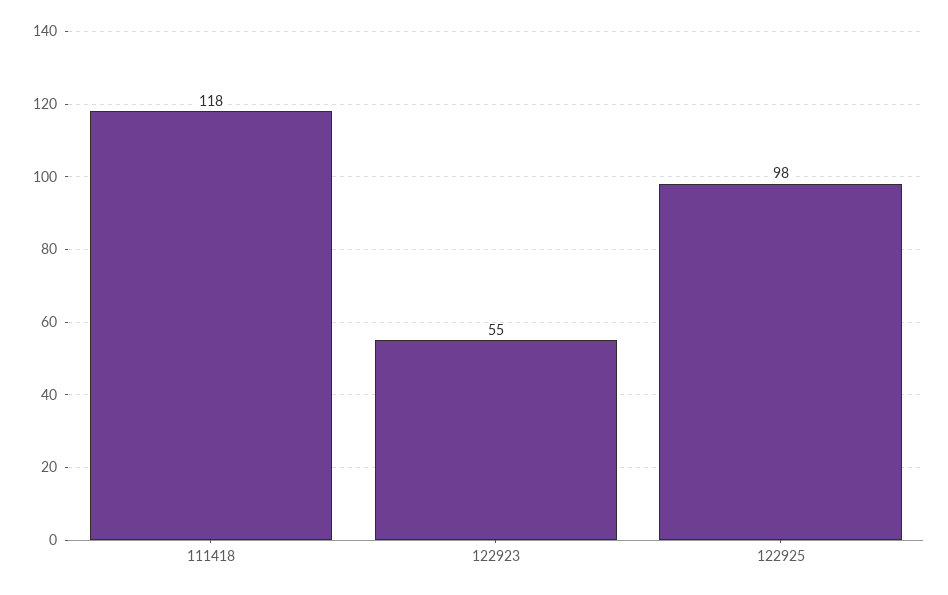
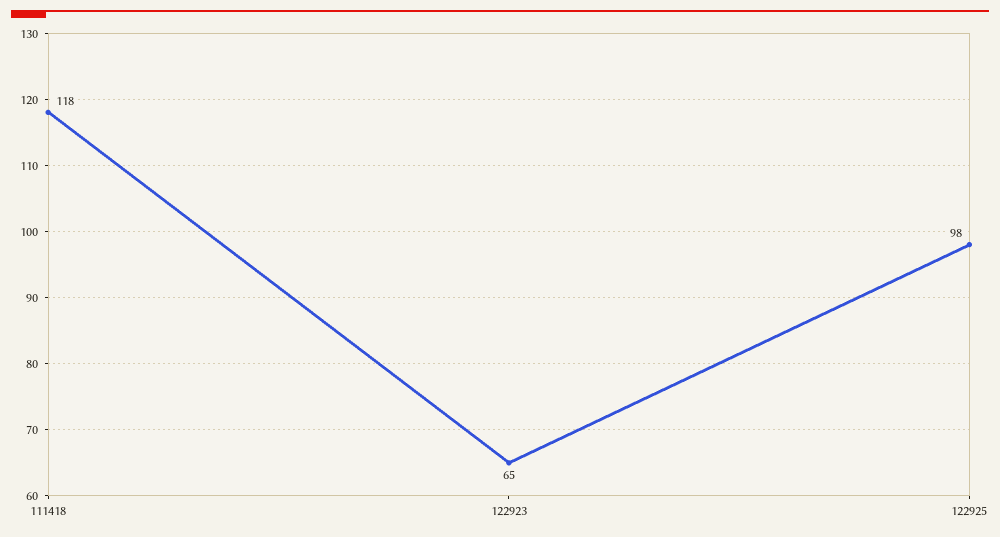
  {
    "111418": 118,
-   "122923": 55,
+   "122923": 65,
    "122925": 98
  }

